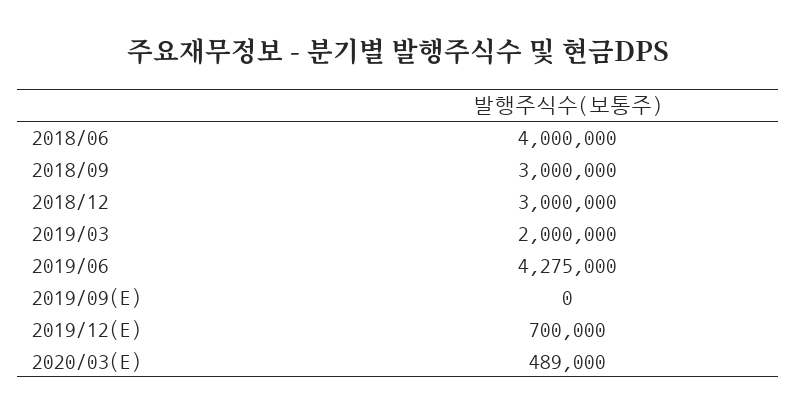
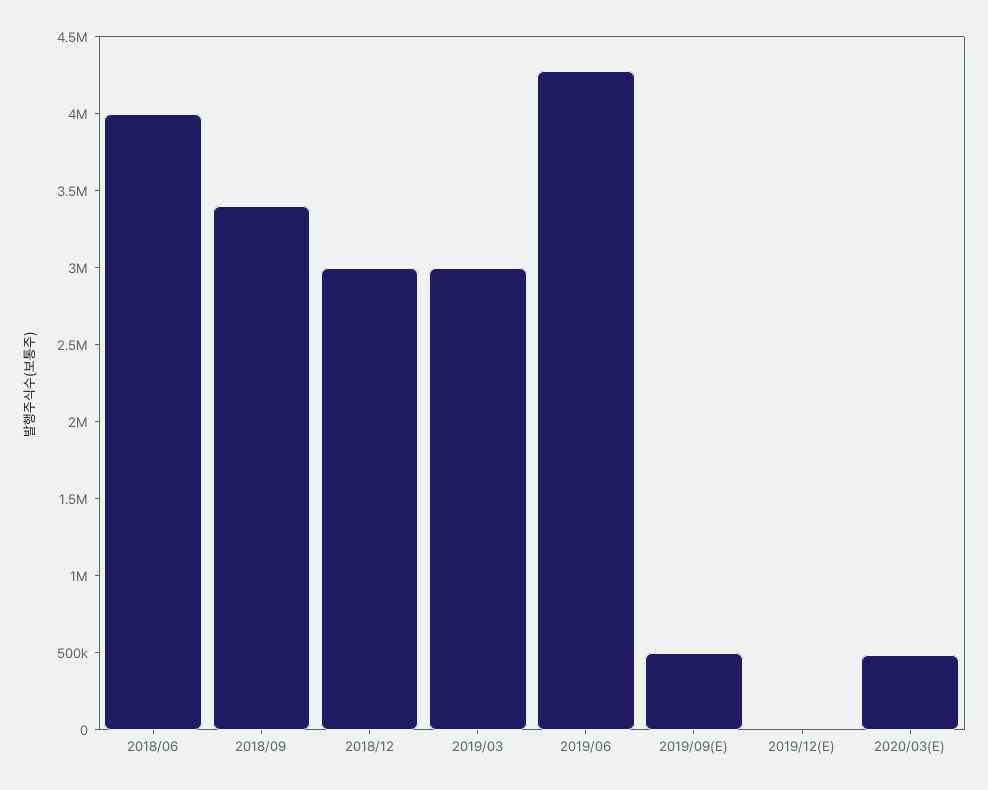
  {
    "2018/06": 4000000,
-   "2018/09": 3000000,
+   "2018/09": 3400000,
    "2018/12": 3000000,
-   "2019/03": 2000000,
+   "2019/03": 3000000,
    "2019/06": 4275000,
-   "2019/09(E)": 0,
+   "2019/09(E)": 500000,
-   "2019/12(E)": 700000,
+   "2019/12(E)": 0,
    "2020/03(E)": 489000
  }

